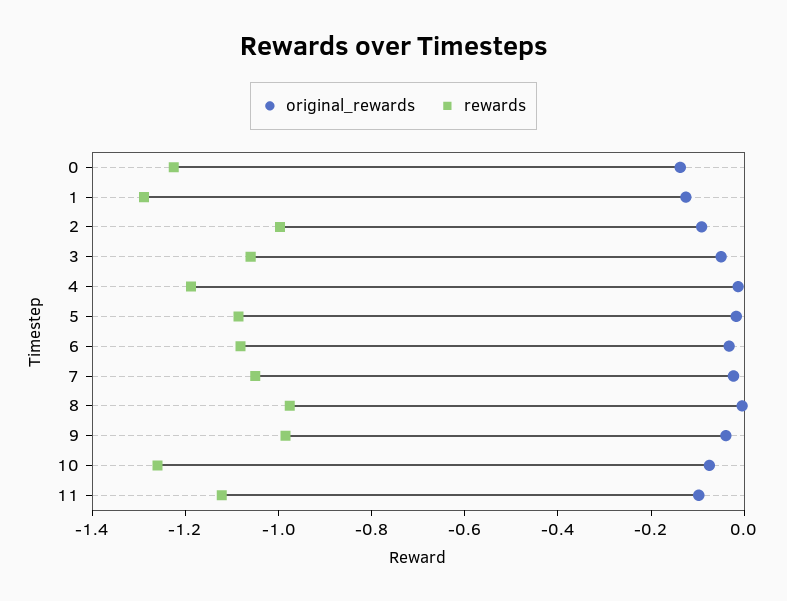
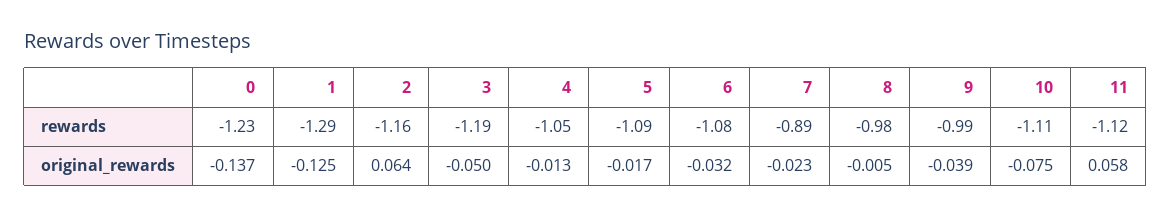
  {
    "original_rewards": {
      "0": -0.137,
      "1": -0.125,
-     "2": -0.1,
+     "2": 0.064,
      "3": -0.05,
      "4": -0.013,
      "5": -0.017,
      "6": -0.032,
      "7": -0.023,
      "8": -0.005,
      "9": -0.039,
      "10": -0.075,
-     "11": -0.1
+     "11": 0.058
    },
    "rewards": {
      "0": -1.23,
      "1": -1.29,
-     "2": -1,
+     "2": -1.16,
-     "3": -1.05,
+     "3": -1.19,
-     "4": -1.2,
+     "4": -1.05,
      "5": -1.09,
      "6": -1.08,
-     "7": -1.05,
+     "7": -0.89,
      "8": -0.98,
      "9": -0.99,
-     "10": -1.25,
+     "10": -1.11,
      "11": -1.12
    }
  }

